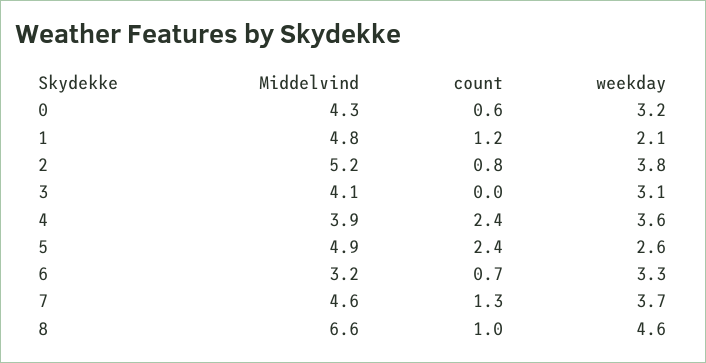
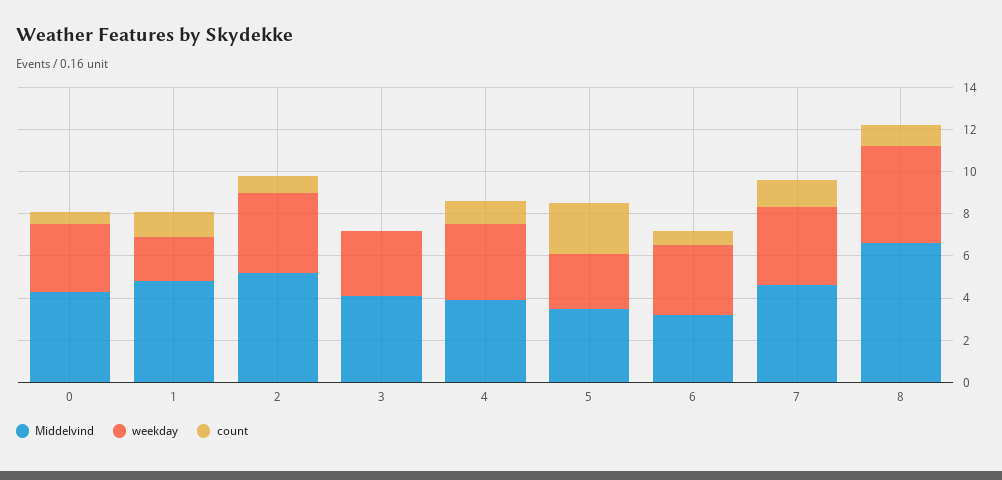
  {
    "Middelvind": {
      "0": 4.3,
      "1": 4.8,
      "2": 5.2,
      "3": 4.1,
      "4": 3.9,
-     "5": 4.9,
+     "5": 3.5,
      "6": 3.2,
      "7": 4.6,
      "8": 6.6
    },
    "count": {
      "0": 0.6,
      "1": 1.2,
      "2": 0.8,
      "3": 0,
-     "4": 2.4,
+     "4": 1,
      "5": 2.4,
      "6": 0.7,
      "7": 1.3,
      "8": 1
    },
    "weekday": {
      "0": 3.2,
      "1": 2.1,
      "2": 3.8,
      "3": 3.1,
      "4": 3.6,
      "5": 2.6,
      "6": 3.3,
      "7": 3.7,
      "8": 4.6
    }
  }

